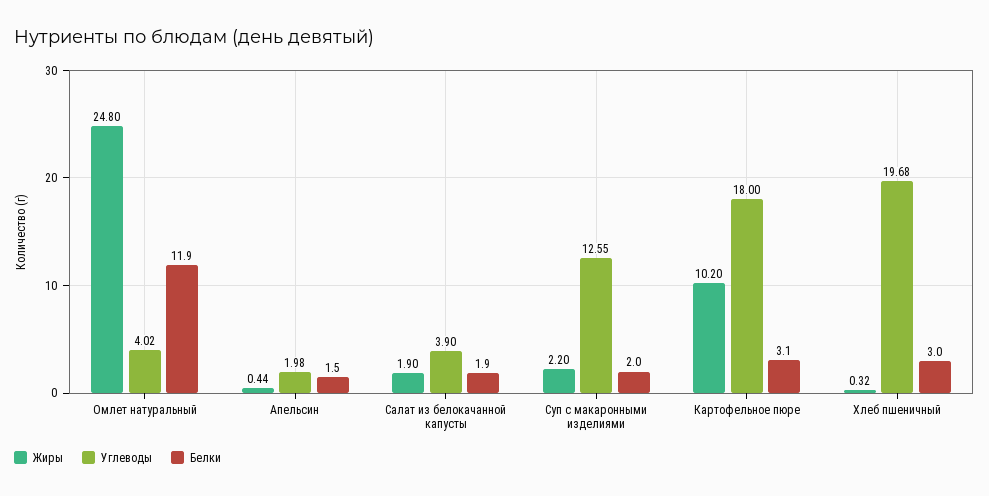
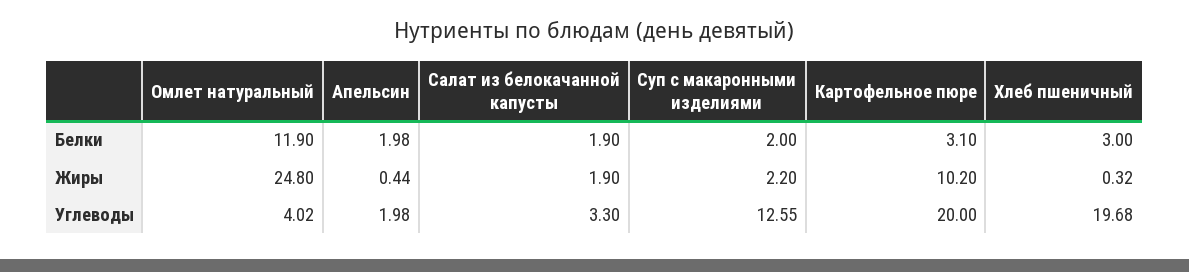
  {
    "Жиры": {
      "Омлет натуральный": 24.8,
      "Апельсин": 0.44,
      "Салат из белокачанной капусты": 1.9,
      "Суп с макаронными изделиями": 2.2,
      "Картофельное пюре": 10.2,
      "Хлеб пшеничный": 0.32
    },
    "Углеводы": {
      "Омлет натуральный": 4.02,
      "Апельсин": 1.98,
-     "Салат из белокачанной капусты": 3.9,
+     "Салат из белокачанной капусты": 3.3,
      "Суп с макаронными изделиями": 12.55,
-     "Картофельное пюре": 18,
+     "Картофельное пюре": 20,
      "Хлеб пшеничный": 19.68
    },
    "Белки": {
      "Омлет натуральный": 11.9,
-     "Апельсин": 1.5,
+     "Апельсин": 1.98,
      "Салат из белокачанной капусты": 1.9,
      "Суп с макаронными изделиями": 2,
      "Картофельное пюре": 3.1,
      "Хлеб пшеничный": 3
    }
  }

